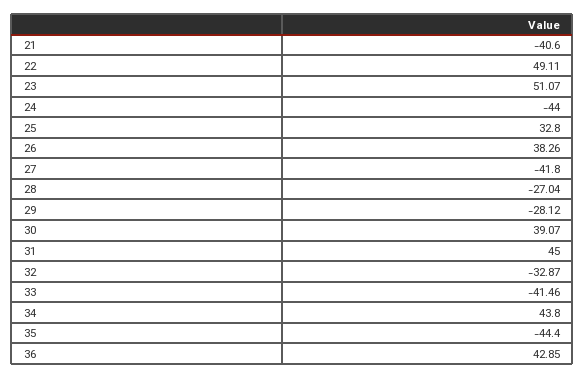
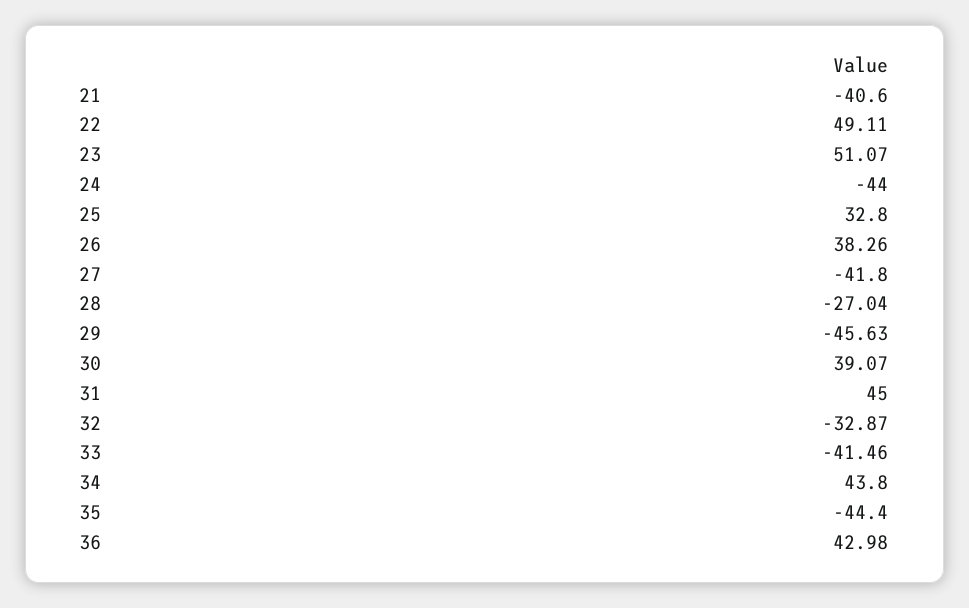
  {
    "21": -40.6,
    "22": 49.11,
    "23": 51.07,
    "24": -44,
    "25": 32.8,
    "26": 38.26,
    "27": -41.8,
    "28": -27.04,
-   "29": -28.12,
+   "29": -45.63,
    "30": 39.07,
    "31": 45,
    "32": -32.87,
    "33": -41.46,
    "34": 43.8,
    "35": -44.4,
-   "36": 42.85
+   "36": 42.98
  }

